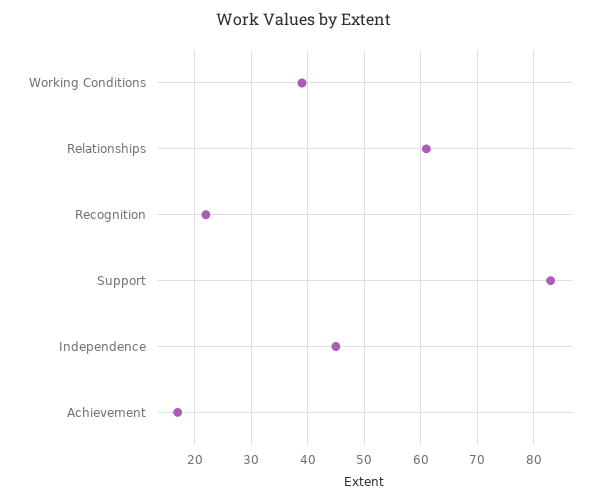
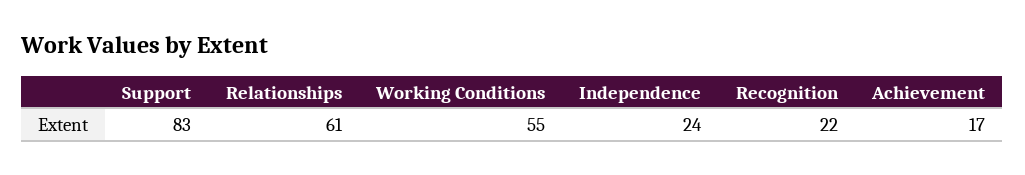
  {
-   "Working Conditions": 40,
+   "Working Conditions": 55,
    "Relationships": 61,
    "Recognition": 22,
    "Support": 83,
-   "Independence": 45,
+   "Independence": 24,
    "Achievement": 17
  }

